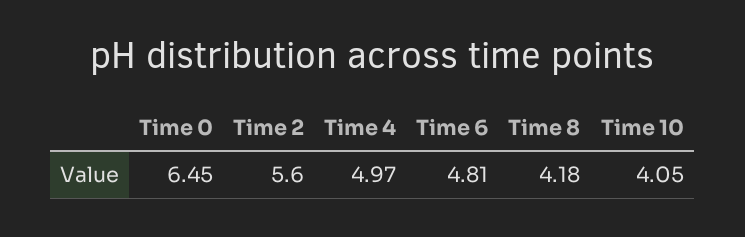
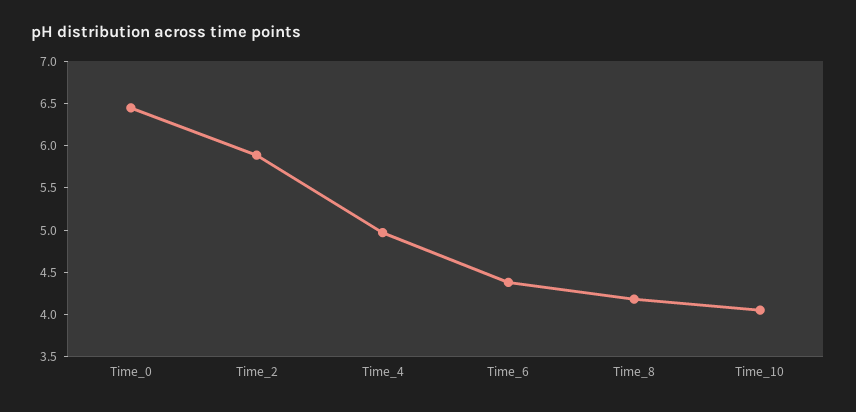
  {
    "Time 0": 6.45,
-   "Time 2": 5.6,
+   "Time 2": 5.9,
    "Time 4": 4.97,
-   "Time 6": 4.81,
+   "Time 6": 4.4,
    "Time 8": 4.18,
    "Time 10": 4.05
  }

